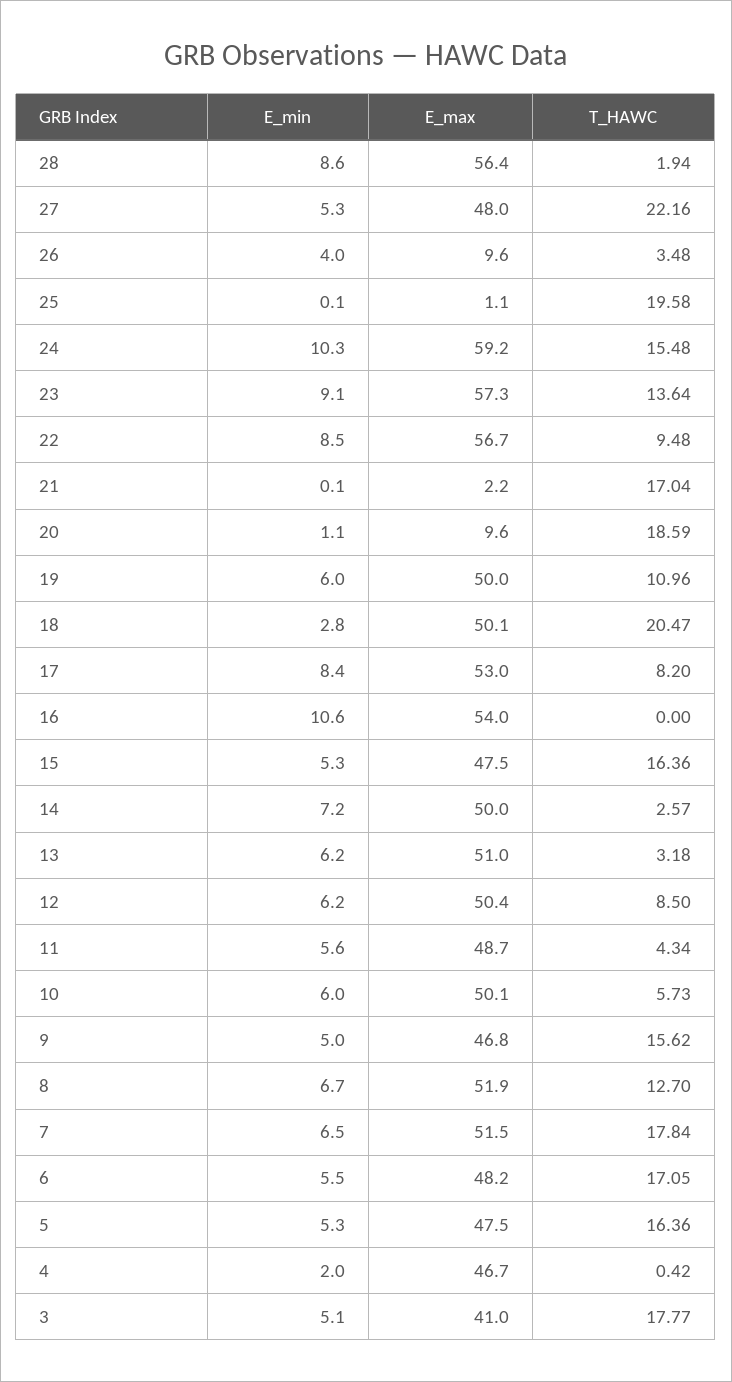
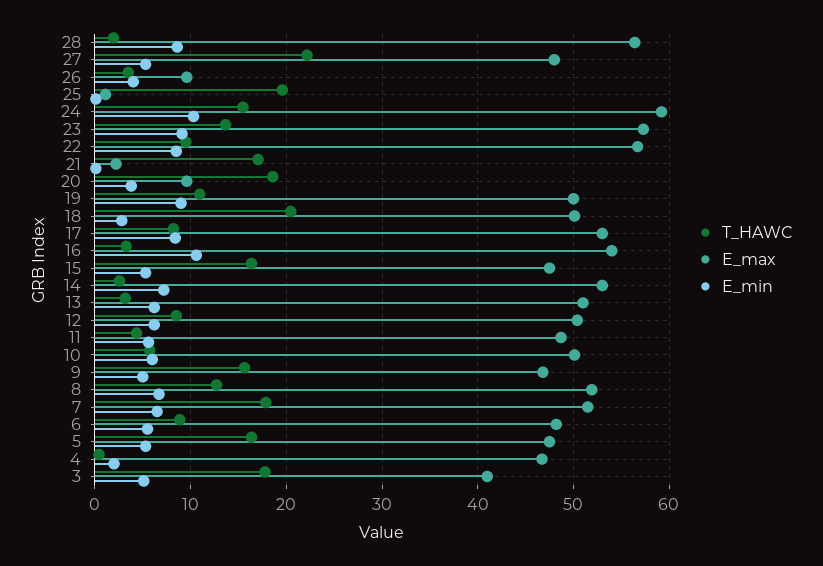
  {
    "E_min": {
      "28": 8.6,
      "27": 5.3,
      "26": 4,
      "25": 0.1,
      "24": 10.3,
      "23": 9.1,
      "22": 8.5,
      "21": 0.1,
-     "20": 1.1,
+     "20": 4,
-     "19": 6,
+     "19": 9,
      "18": 2.8,
      "17": 8.4,
      "16": 10.6,
      "15": 5.3,
      "14": 7.2,
      "13": 6.2,
      "12": 6.2,
      "11": 5.6,
      "10": 6,
      "9": 5,
      "8": 6.7,
      "7": 6.5,
      "6": 5.5,
      "5": 5.3,
      "4": 2,
      "3": 5.1
    },
    "E_max": {
      "28": 56.4,
      "27": 48,
      "26": 9.6,
      "25": 1.1,
      "24": 59.2,
      "23": 57.3,
      "22": 56.7,
      "21": 2.2,
      "20": 9.6,
      "19": 50,
      "18": 50.1,
      "17": 53,
      "16": 54,
      "15": 47.5,
-     "14": 50,
+     "14": 53,
      "13": 51,
      "12": 50.4,
      "11": 48.7,
      "10": 50.1,
      "9": 46.8,
      "8": 51.9,
      "7": 51.5,
      "6": 48.2,
      "5": 47.5,
      "4": 46.7,
      "3": 41
    },
    "T_HAWC": {
      "28": 1.94,
      "27": 22.16,
      "26": 3.48,
      "25": 19.58,
      "24": 15.48,
      "23": 13.64,
      "22": 9.48,
      "21": 17.04,
      "20": 18.59,
      "19": 10.96,
      "18": 20.47,
      "17": 8.2,
-     "16": 0,
+     "16": 3,
      "15": 16.36,
      "14": 2.57,
      "13": 3.18,
      "12": 8.5,
      "11": 4.34,
      "10": 5.73,
      "9": 15.62,
      "8": 12.7,
      "7": 17.84,
-     "6": 17.05,
+     "6": 9,
      "5": 16.36,
      "4": 0.42,
      "3": 17.77
    }
  }

